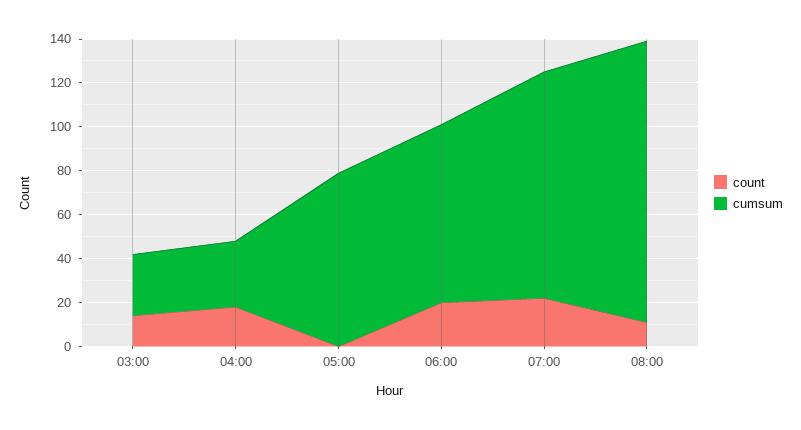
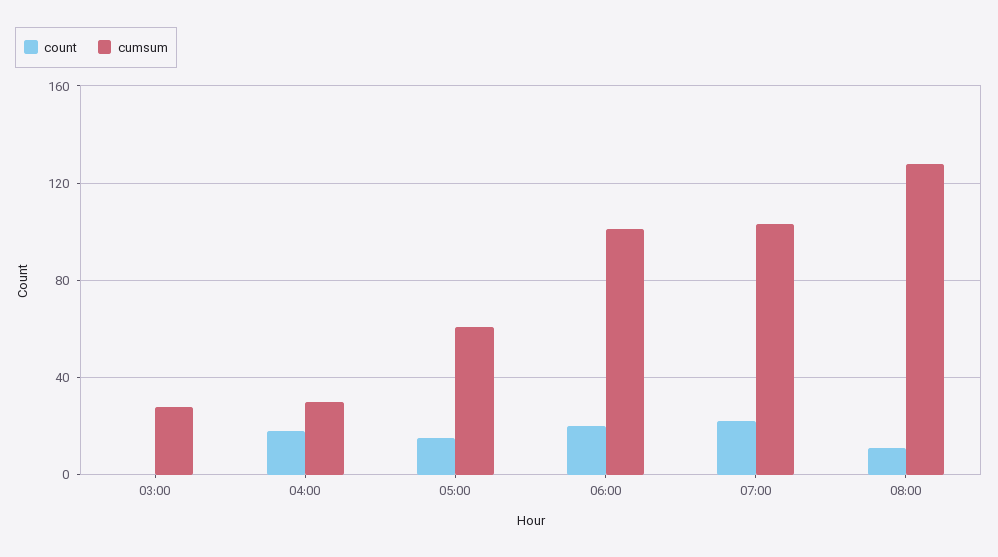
  {
    "count": {
-     "03:00": 15,
+     "03:00": 0,
      "04:00": 20,
-     "05:00": 0,
+     "05:00": 15,
      "06:00": 20,
      "07:00": 20,
      "08:00": 10
    },
    "cumsum": {
      "03:00": 30,
      "04:00": 30,
-     "05:00": 80,
+     "05:00": 60,
-     "06:00": 80,
+     "06:00": 100,
      "07:00": 105,
      "08:00": 130
    }
  }

